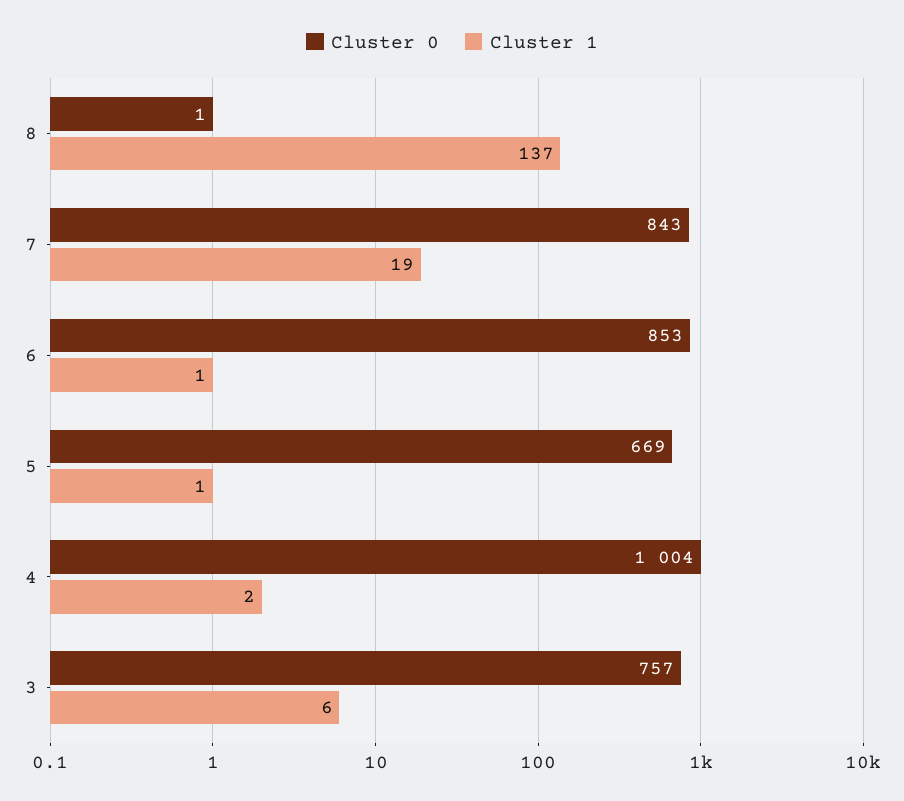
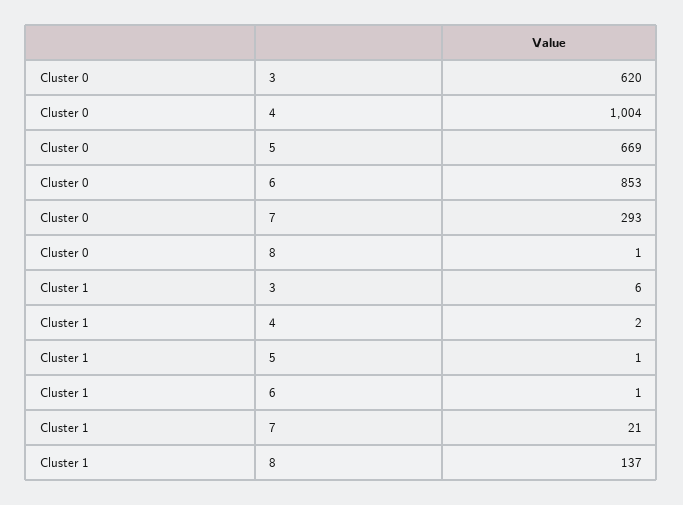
  {
    "Cluster 0": {
      "8": 1,
-     "7": 843,
+     "7": 293,
      "6": 853,
      "5": 669,
      "4": 1004,
-     "3": 757
+     "3": 620
    },
    "Cluster 1": {
      "8": 137,
-     "7": 19,
+     "7": 21,
      "6": 1,
      "5": 1,
      "4": 2,
      "3": 6
    }
  }

